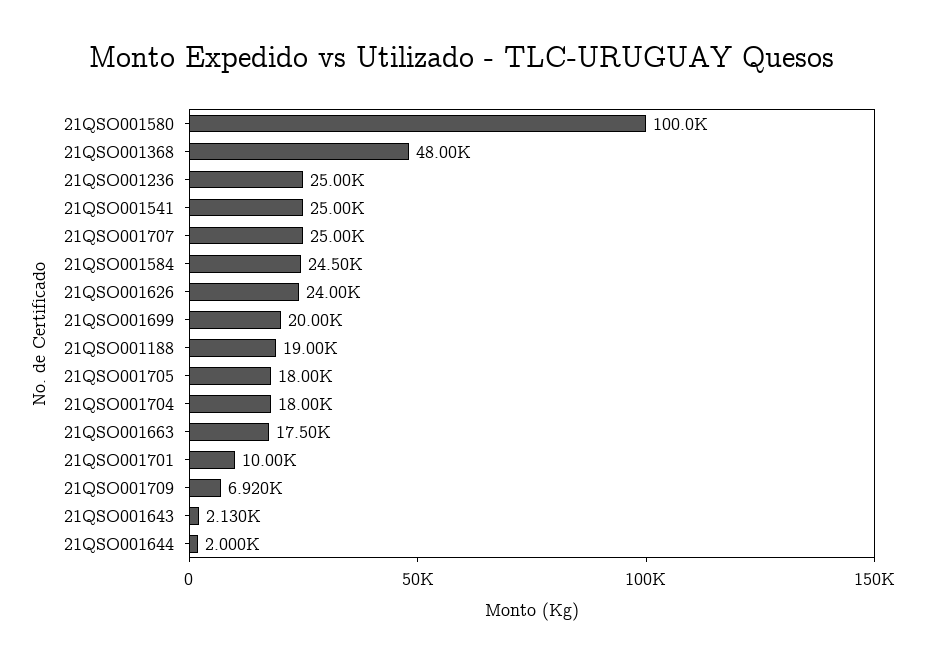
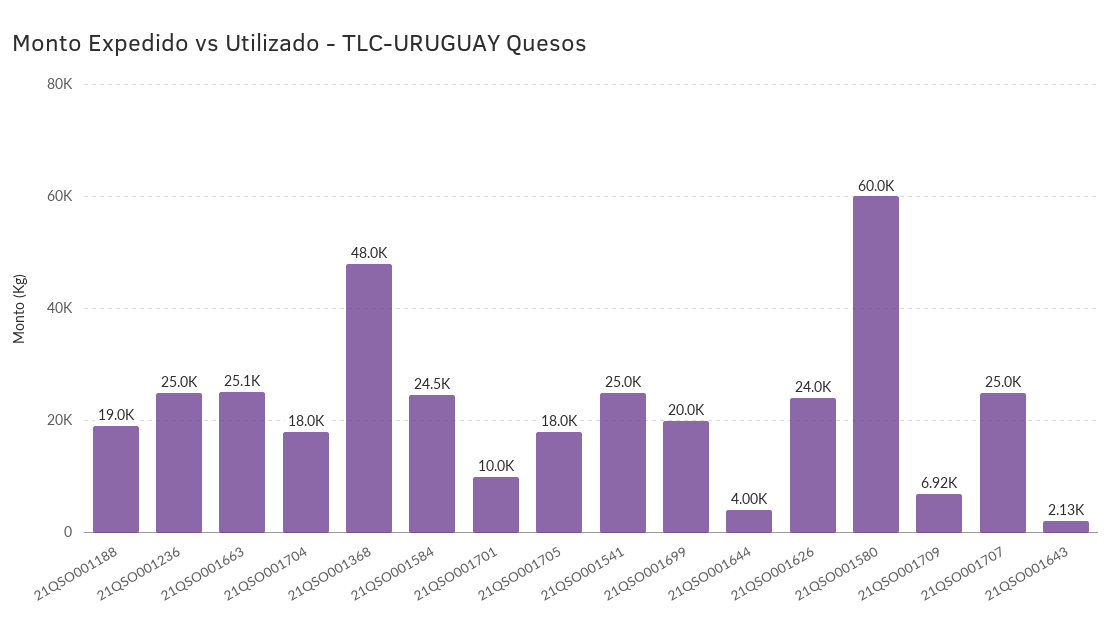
  {
-   "21QSO001580": 100000,
+   "21QSO001580": 60000,
    "21QSO001368": 48000,
    "21QSO001236": 25000,
    "21QSO001541": 25000,
    "21QSO001707": 25000,
    "21QSO001584": 24500,
    "21QSO001626": 24000,
    "21QSO001699": 20000,
    "21QSO001188": 19000,
    "21QSO001705": 18000,
    "21QSO001704": 18000,
-   "21QSO001663": 17500,
+   "21QSO001663": 25100,
    "21QSO001701": 10000,
    "21QSO001709": 6920,
    "21QSO001643": 2130,
-   "21QSO001644": 2000
+   "21QSO001644": 4000
  }

